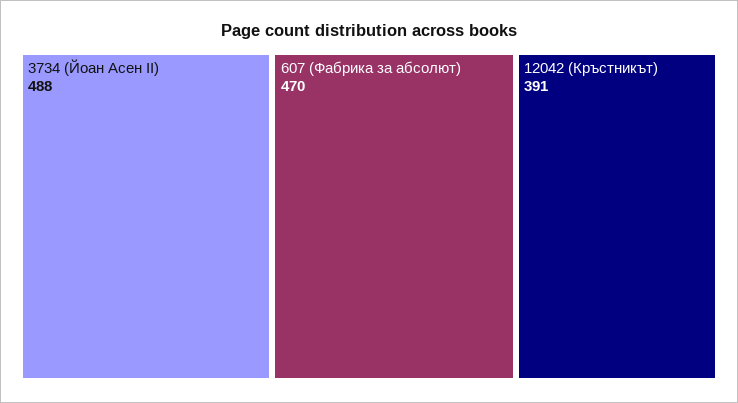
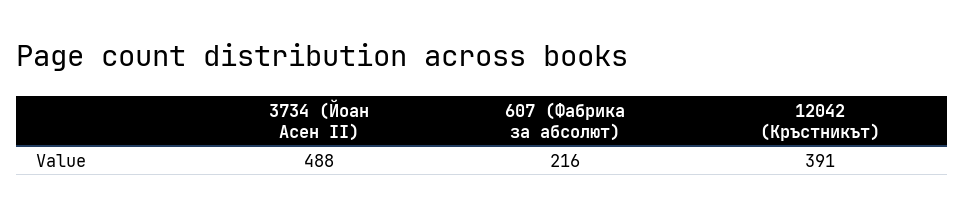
  {
    "3734 (Йоан Асен II)": 488,
-   "607 (Фабрика за абсолют)": 470,
+   "607 (Фабрика за абсолют)": 216,
    "12042 (Кръстникът)": 391
  }

